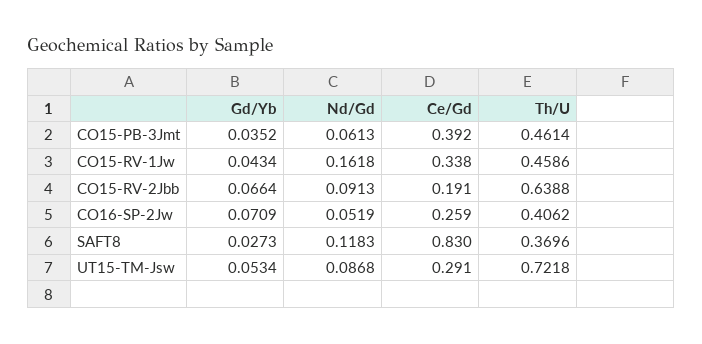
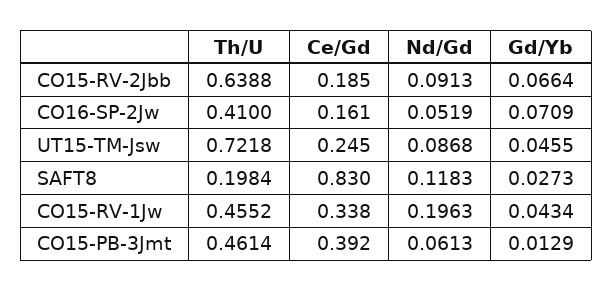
  {
    "Gd/Yb": {
-     "CO15-PB-3Jmt": 0.0352,
+     "CO15-PB-3Jmt": 0.0129,
      "CO15-RV-1Jw": 0.0434,
      "CO15-RV-2Jbb": 0.0664,
      "CO16-SP-2Jw": 0.0709,
      "SAFT8": 0.0273,
-     "UT15-TM-Jsw": 0.0534
+     "UT15-TM-Jsw": 0.0455
    },
    "Nd/Gd": {
      "CO15-PB-3Jmt": 0.0613,
-     "CO15-RV-1Jw": 0.1618,
+     "CO15-RV-1Jw": 0.1963,
      "CO15-RV-2Jbb": 0.0913,
      "CO16-SP-2Jw": 0.0519,
      "SAFT8": 0.1183,
      "UT15-TM-Jsw": 0.0868
    },
    "Ce/Gd": {
      "CO15-PB-3Jmt": 0.392,
      "CO15-RV-1Jw": 0.338,
-     "CO15-RV-2Jbb": 0.191,
+     "CO15-RV-2Jbb": 0.185,
-     "CO16-SP-2Jw": 0.259,
+     "CO16-SP-2Jw": 0.161,
      "SAFT8": 0.83,
-     "UT15-TM-Jsw": 0.291
+     "UT15-TM-Jsw": 0.245
    },
    "Th/U": {
      "CO15-PB-3Jmt": 0.4614,
-     "CO15-RV-1Jw": 0.4586,
+     "CO15-RV-1Jw": 0.4552,
      "CO15-RV-2Jbb": 0.6388,
-     "CO16-SP-2Jw": 0.4062,
+     "CO16-SP-2Jw": 0.41,
-     "SAFT8": 0.3696,
+     "SAFT8": 0.1984,
      "UT15-TM-Jsw": 0.7218
    }
  }

